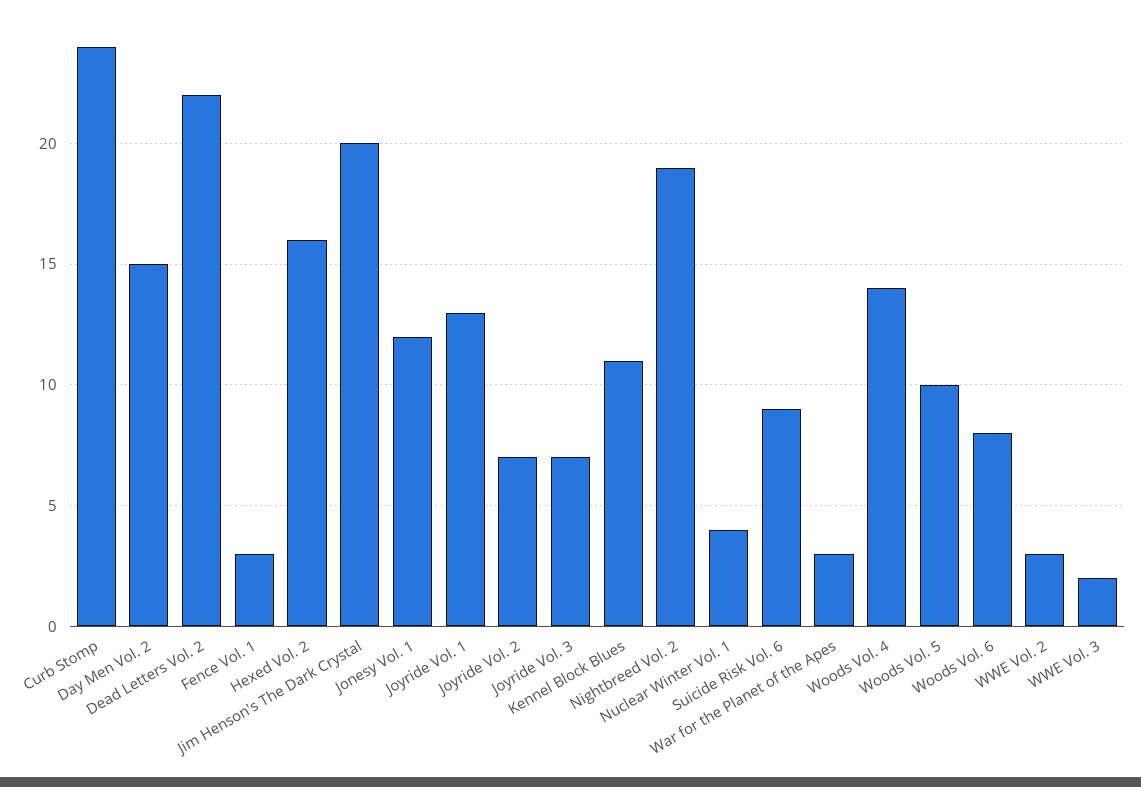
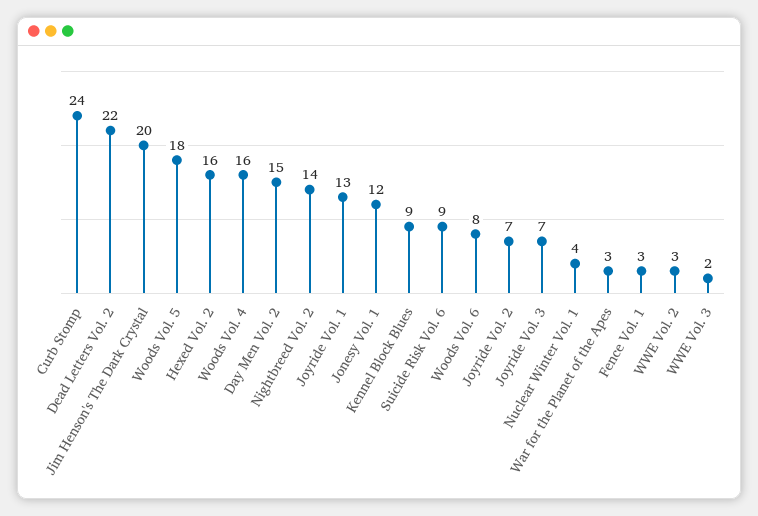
  {
    "Curb Stomp": 24,
    "Day Men Vol. 2": 15,
    "Dead Letters Vol. 2": 22,
    "Fence Vol. 1": 3,
    "Hexed Vol. 2": 16,
    "Jim Henson's The Dark Crystal": 20,
    "Jonesy Vol. 1": 12,
    "Joyride Vol. 1": 13,
    "Joyride Vol. 2": 7,
    "Joyride Vol. 3": 7,
-   "Kennel Block Blues": 11,
+   "Kennel Block Blues": 9,
-   "Nightbreed Vol. 2": 19,
+   "Nightbreed Vol. 2": 14,
    "Nuclear Winter Vol. 1": 4,
    "Suicide Risk Vol. 6": 9,
    "War for the Planet of the Apes": 3,
-   "Woods Vol. 4": 14,
+   "Woods Vol. 4": 16,
-   "Woods Vol. 5": 10,
+   "Woods Vol. 5": 18,
    "Woods Vol. 6": 8,
    "WWE Vol. 2": 3,
    "WWE Vol. 3": 2
  }

